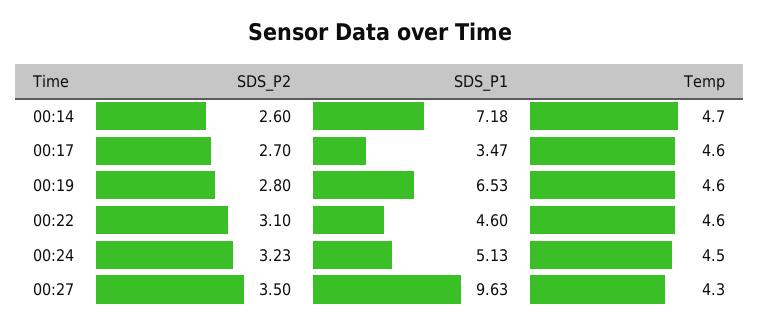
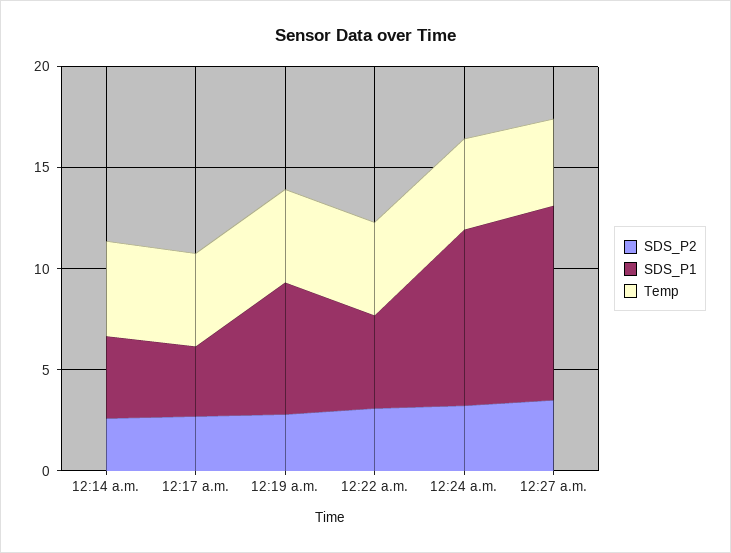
  {
    "SDS_P2": {
      "00:14": 2.6,
      "00:17": 2.7,
      "00:19": 2.8,
      "00:22": 3.1,
      "00:24": 3.23,
      "00:27": 3.5
    },
    "SDS_P1": {
-     "00:14": 7.18,
+     "00:14": 4,
      "00:17": 3.47,
      "00:19": 6.53,
      "00:22": 4.6,
-     "00:24": 5.13,
+     "00:24": 9,
      "00:27": 9.63
    },
    "Temp": {
      "00:14": 4.7,
      "00:17": 4.6,
      "00:19": 4.6,
      "00:22": 4.6,
      "00:24": 4.5,
      "00:27": 4.3
    }
  }

